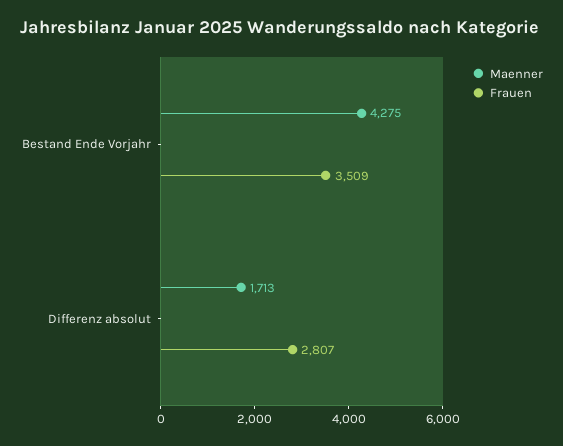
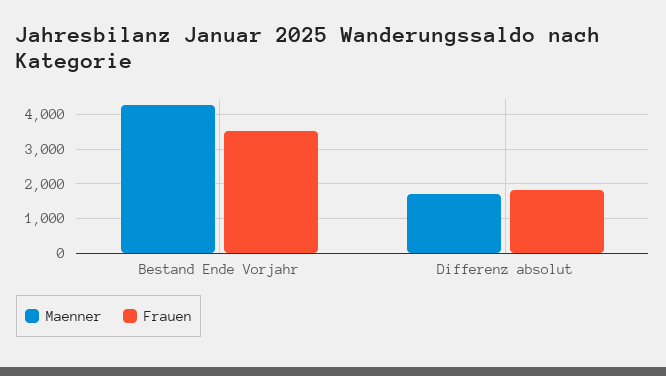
  {
    "Maenner": {
      "Bestand Ende Vorjahr": 4275,
      "Differenz absolut": 1713
    },
    "Frauen": {
      "Bestand Ende Vorjahr": 3509,
-     "Differenz absolut": 2807
+     "Differenz absolut": 1800
    }
  }

